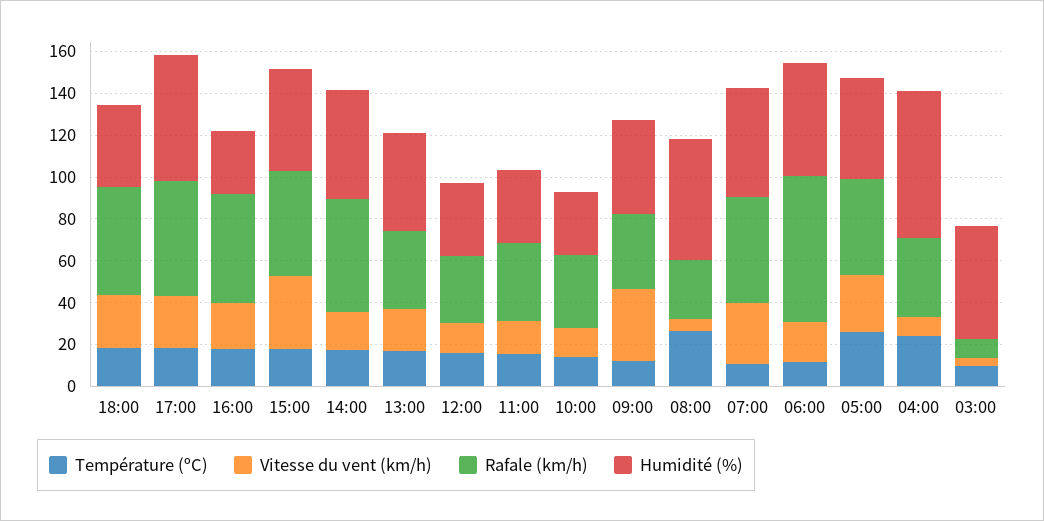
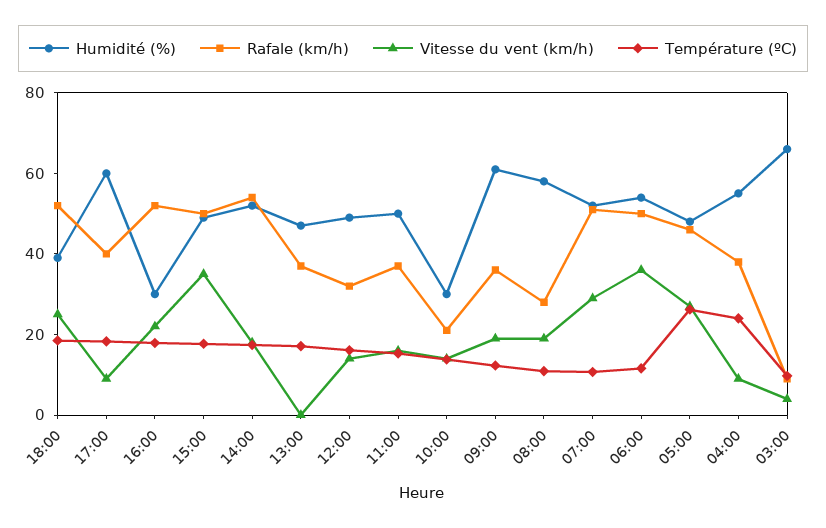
  {
    "Température (ºC)": {
      "18:00": 20,
      "17:00": 20,
      "16:00": 20,
      "15:00": 20,
      "14:00": 15,
      "13:00": 15,
      "12:00": 15,
      "11:00": 15,
      "10:00": 15,
      "09:00": 10,
-     "08:00": 25,
+     "08:00": 10,
      "07:00": 10,
      "06:00": 10,
      "05:00": 25,
      "04:00": 25,
      "03:00": 10
    },
    "Vitesse du vent (km/h)": {
      "18:00": 25,
-     "17:00": 25,
+     "17:00": 10,
      "16:00": 20,
      "15:00": 35,
      "14:00": 20,
-     "13:00": 20,
+     "13:00": 0,
      "12:00": 15,
      "11:00": 15,
      "10:00": 15,
-     "09:00": 35,
+     "09:00": 20,
-     "08:00": 5,
+     "08:00": 20,
      "07:00": 30,
-     "06:00": 20,
+     "06:00": 35,
      "05:00": 25,
      "04:00": 10,
      "03:00": 5
    },
    "Rafale (km/h)": {
      "18:00": 50,
-     "17:00": 55,
+     "17:00": 40,
      "16:00": 50,
      "15:00": 50,
      "14:00": 55,
      "13:00": 35,
      "12:00": 30,
      "11:00": 35,
-     "10:00": 35,
+     "10:00": 20,
      "09:00": 35,
      "08:00": 30,
      "07:00": 50,
-     "06:00": 70,
+     "06:00": 50,
      "05:00": 45,
      "04:00": 40,
      "03:00": 10
    },
    "Humidité (%)": {
      "18:00": 40,
      "17:00": 60,
      "16:00": 30,
      "15:00": 50,
      "14:00": 50,
      "13:00": 45,
-     "12:00": 35,
+     "12:00": 50,
-     "11:00": 35,
+     "11:00": 50,
      "10:00": 30,
-     "09:00": 45,
+     "09:00": 60,
      "08:00": 60,
      "07:00": 50,
      "06:00": 55,
      "05:00": 50,
-     "04:00": 70,
+     "04:00": 55,
-     "03:00": 55
+     "03:00": 65
    }
  }

